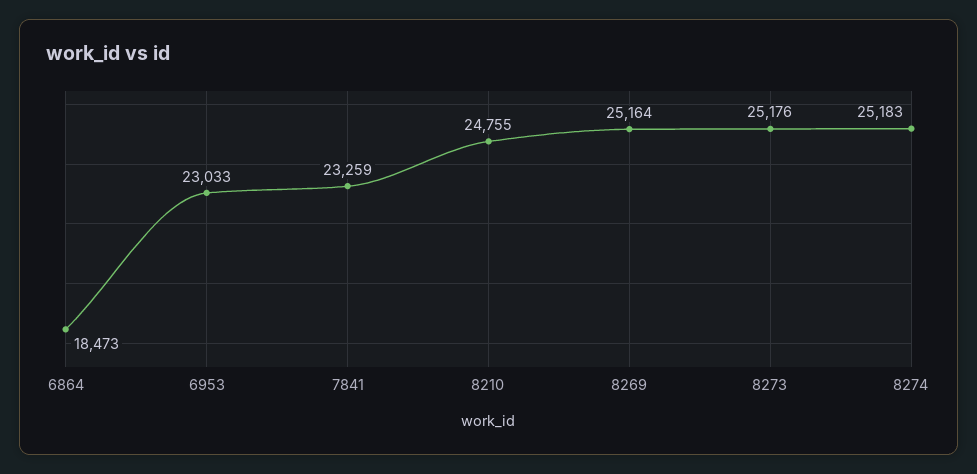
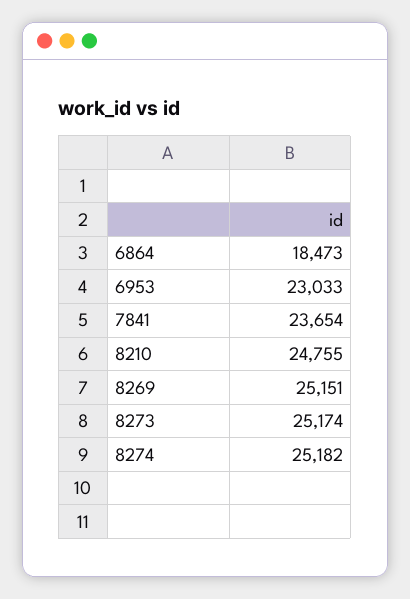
  {
    "6864": 18473,
    "6953": 23033,
-   "7841": 23259,
+   "7841": 23654,
    "8210": 24755,
-   "8269": 25164,
+   "8269": 25151,
-   "8273": 25176,
+   "8273": 25174,
-   "8274": 25183
+   "8274": 25182
  }

